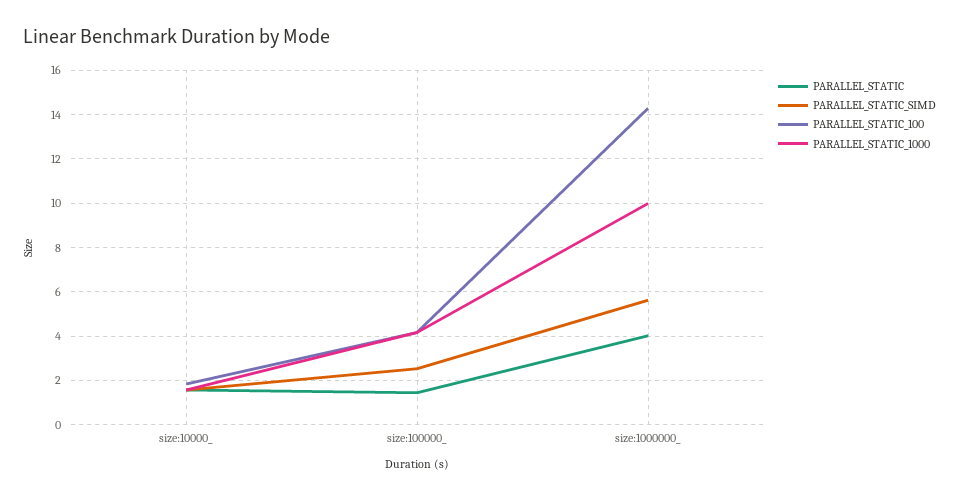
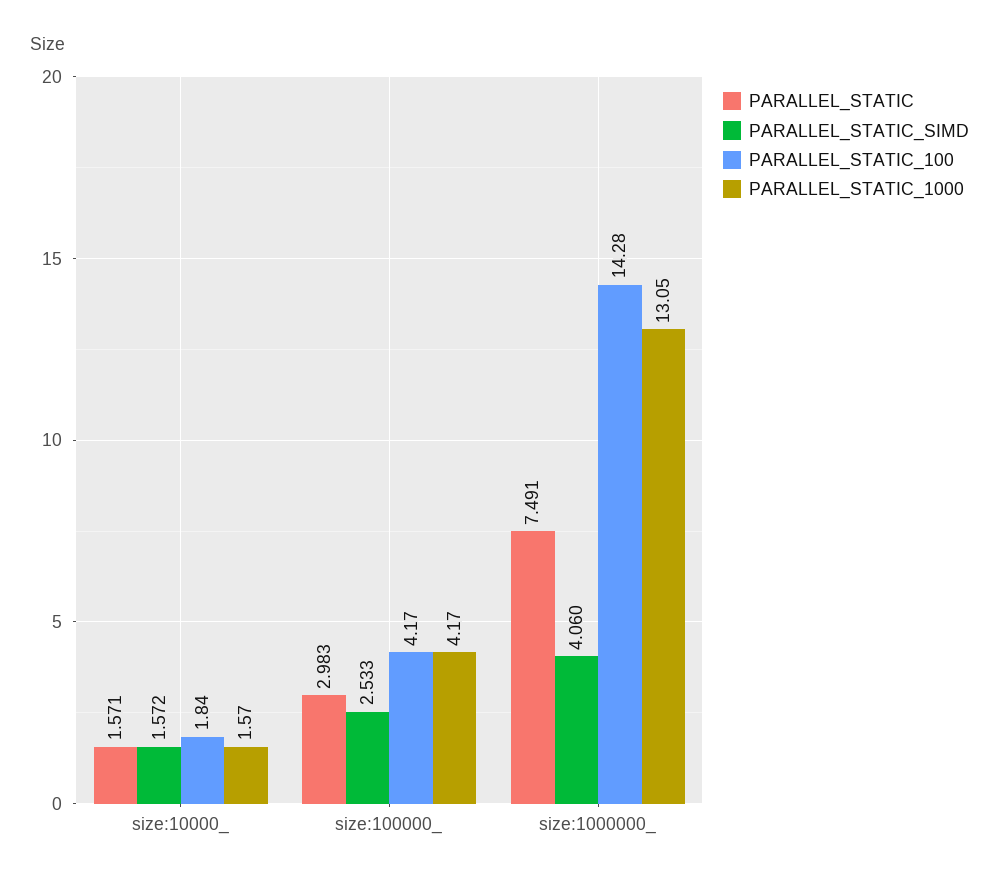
  {
    "PARALLEL_STATIC": {
      "size:10000_": 1.571,
-     "size:100000_": 1.5,
+     "size:100000_": 2.983,
-     "size:1000000_": 4
+     "size:1000000_": 7.491
    },
    "PARALLEL_STATIC_SIMD": {
      "size:10000_": 1.572,
      "size:100000_": 2.533,
-     "size:1000000_": 5.5
+     "size:1000000_": 4.06
    },
    "PARALLEL_STATIC_100": {
      "size:10000_": 1.84,
      "size:100000_": 4.17,
      "size:1000000_": 14.28
    },
    "PARALLEL_STATIC_1000": {
      "size:10000_": 1.57,
      "size:100000_": 4.17,
-     "size:1000000_": 10
+     "size:1000000_": 13.05
    }
  }

